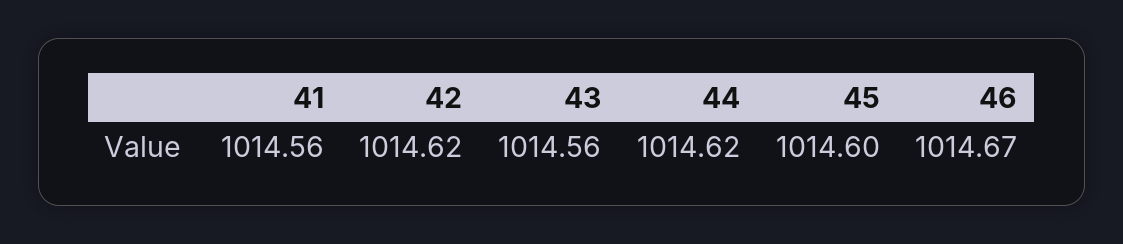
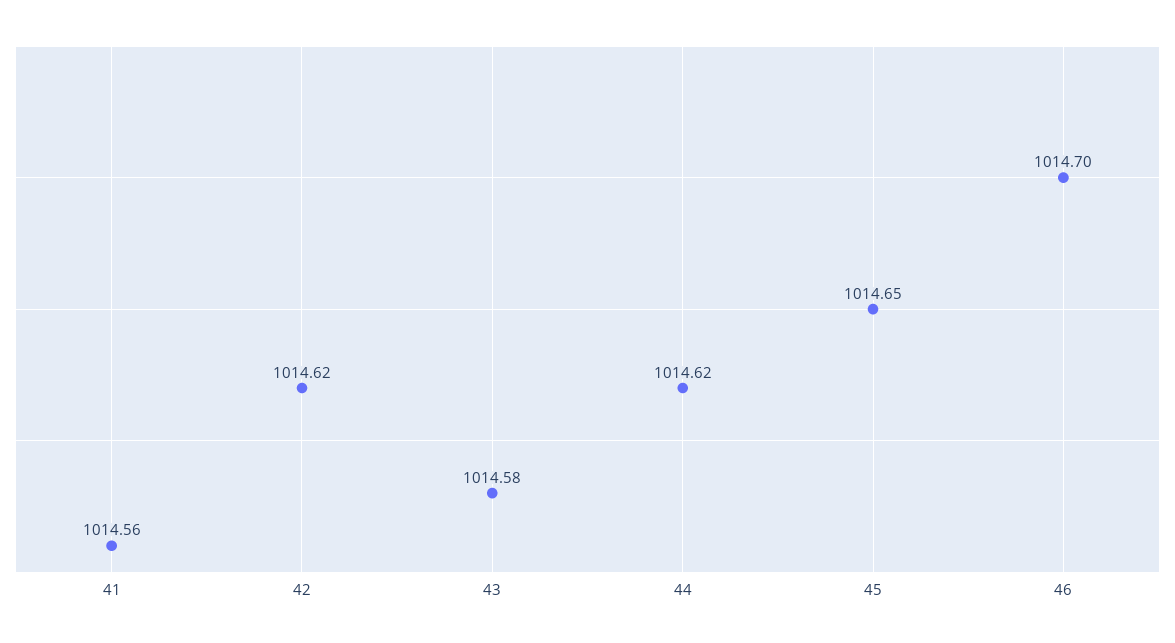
  {
    "41": 1014.56,
    "42": 1014.62,
-   "43": 1014.56,
+   "43": 1014.58,
    "44": 1014.62,
-   "45": 1014.6,
+   "45": 1014.65,
-   "46": 1014.67
+   "46": 1014.7
  }

